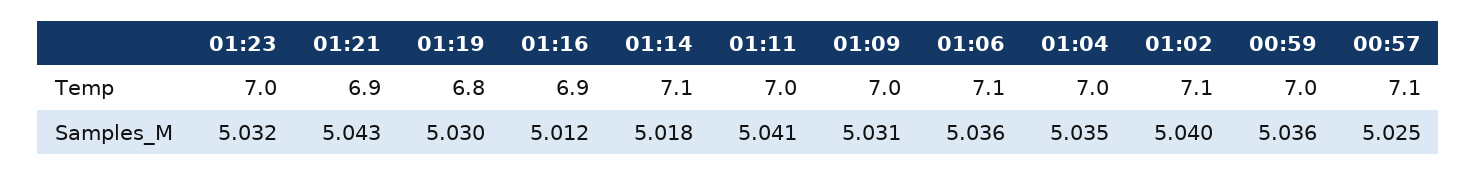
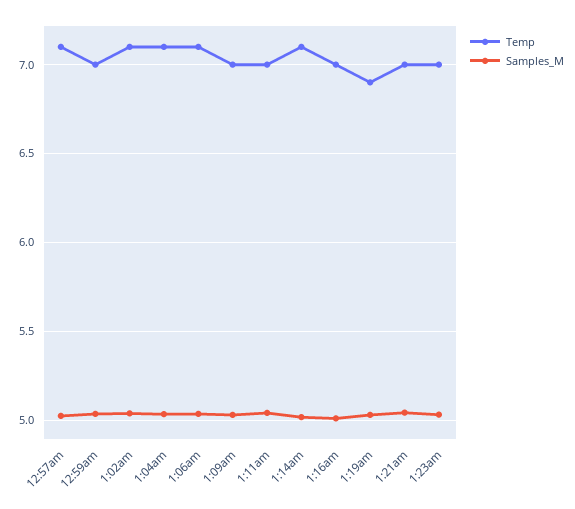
  {
    "Temp": {
      "01:23": 7,
-     "01:21": 6.9,
+     "01:21": 7,
-     "01:19": 6.8,
+     "01:19": 6.9,
-     "01:16": 6.9,
+     "01:16": 7,
      "01:14": 7.1,
      "01:11": 7,
      "01:09": 7,
      "01:06": 7.1,
-     "01:04": 7,
+     "01:04": 7.1,
      "01:02": 7.1,
      "00:59": 7,
      "00:57": 7.1
    },
    "Samples_M": {
      "01:23": 5.032,
      "01:21": 5.043,
      "01:19": 5.03,
      "01:16": 5.012,
      "01:14": 5.018,
      "01:11": 5.041,
      "01:09": 5.031,
      "01:06": 5.036,
      "01:04": 5.035,
      "01:02": 5.04,
      "00:59": 5.036,
      "00:57": 5.025
    }
  }

